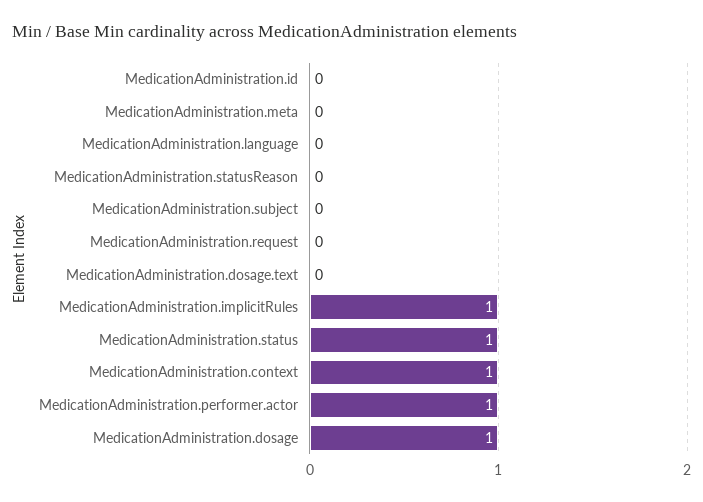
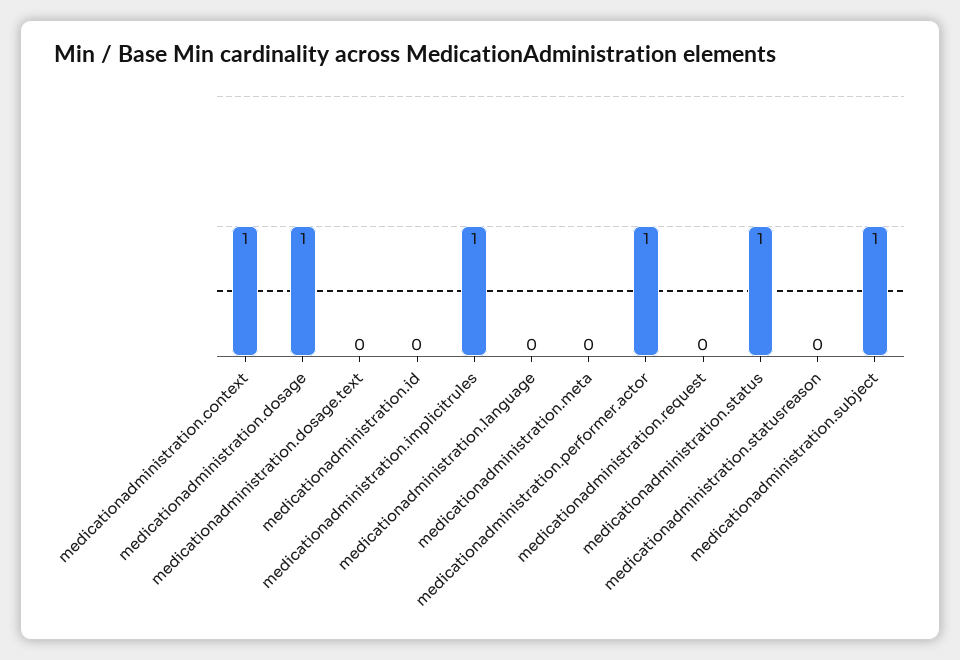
  {
    "MedicationAdministration.id": 0,
    "MedicationAdministration.meta": 0,
    "MedicationAdministration.language": 0,
    "MedicationAdministration.statusReason": 0,
-   "MedicationAdministration.subject": 0,
+   "MedicationAdministration.subject": 1,
    "MedicationAdministration.request": 0,
    "MedicationAdministration.dosage.text": 0,
    "MedicationAdministration.implicitRules": 1,
    "MedicationAdministration.status": 1,
    "MedicationAdministration.context": 1,
    "MedicationAdministration.performer.actor": 1,
    "MedicationAdministration.dosage": 1
  }

